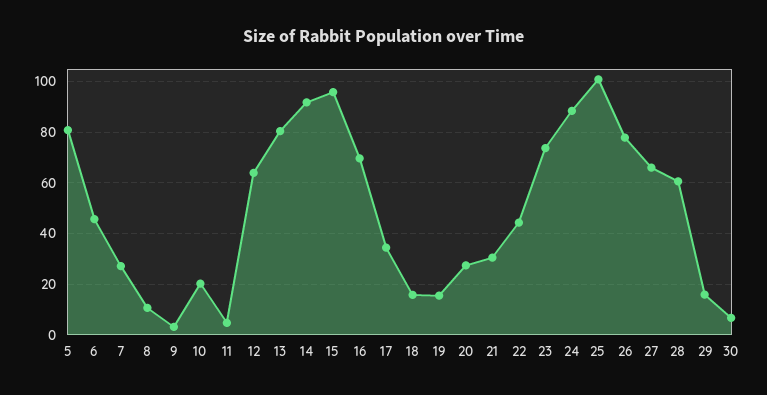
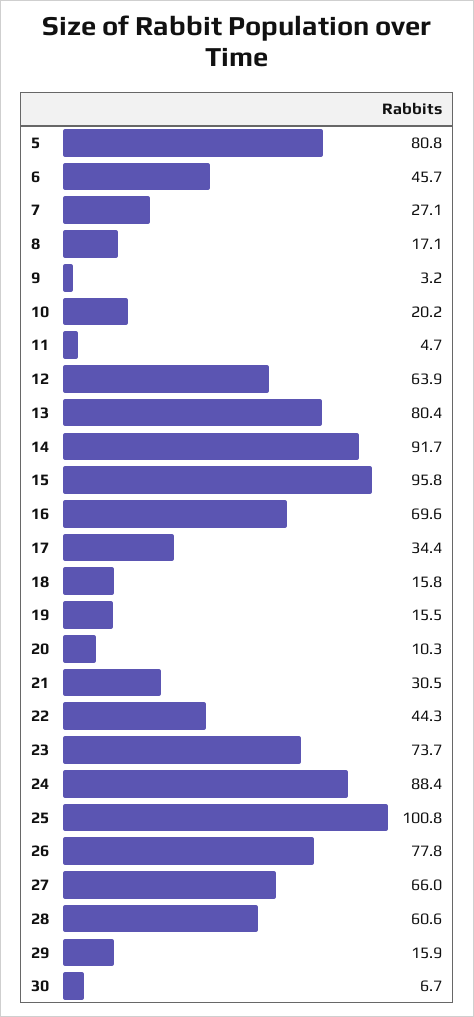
  {
    "5": 80.8,
    "6": 45.7,
    "7": 27.1,
-   "8": 10,
+   "8": 17.1,
    "9": 3.2,
    "10": 20.2,
    "11": 4.7,
    "12": 63.9,
    "13": 80.4,
    "14": 91.7,
    "15": 95.8,
    "16": 69.6,
    "17": 34.4,
    "18": 15.8,
    "19": 15.5,
-   "20": 27.5,
+   "20": 10.3,
    "21": 30.5,
    "22": 44.3,
    "23": 73.7,
    "24": 88.4,
    "25": 100.8,
    "26": 77.8,
    "27": 66,
    "28": 60.6,
    "29": 15.9,
    "30": 6.7
  }

